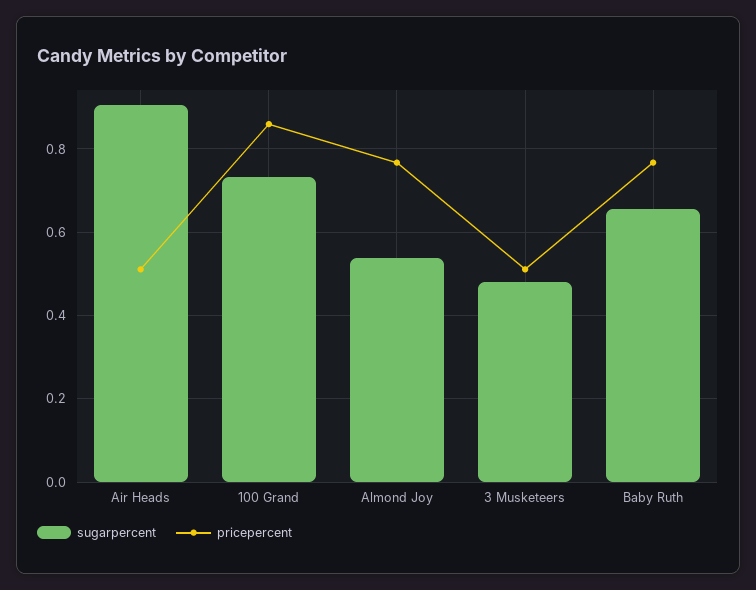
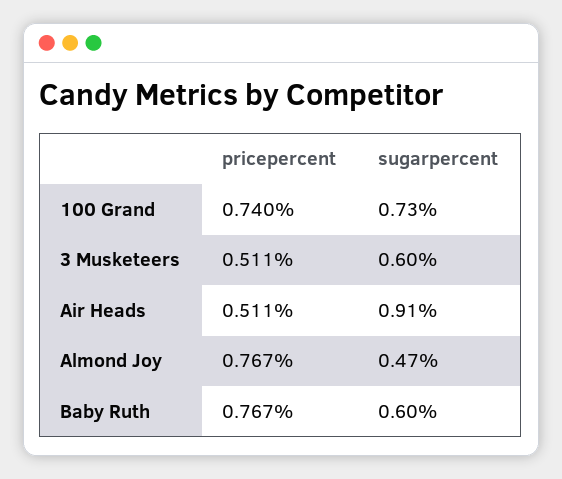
  {
    "sugarpercent": {
      "Air Heads": 0.91,
      "100 Grand": 0.73,
-     "Almond Joy": 0.54,
+     "Almond Joy": 0.47,
-     "3 Musketeers": 0.48,
+     "3 Musketeers": 0.6,
-     "Baby Ruth": 0.66
+     "Baby Ruth": 0.6
    },
    "pricepercent": {
      "Air Heads": 0.511,
-     "100 Grand": 0.86,
+     "100 Grand": 0.74,
      "Almond Joy": 0.767,
      "3 Musketeers": 0.511,
      "Baby Ruth": 0.767
    }
  }

